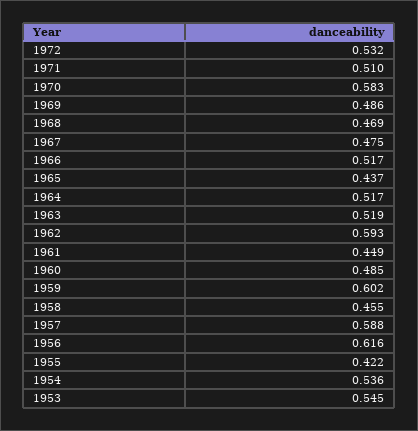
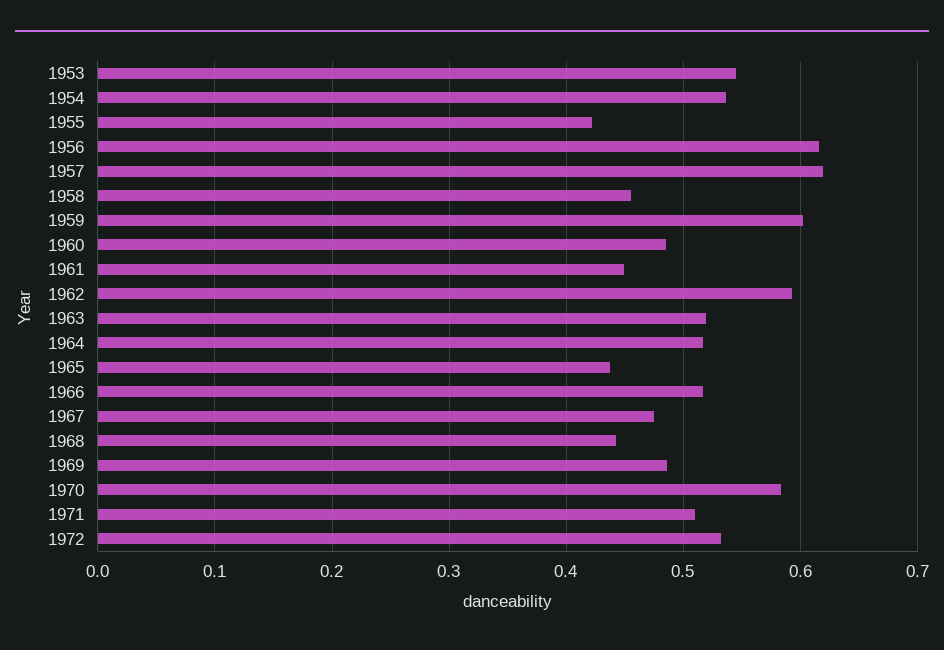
  {
    "1972": 0.532,
    "1971": 0.51,
    "1970": 0.583,
    "1969": 0.486,
-   "1968": 0.469,
+   "1968": 0.44,
    "1967": 0.475,
    "1966": 0.517,
    "1965": 0.437,
    "1964": 0.517,
    "1963": 0.519,
    "1962": 0.593,
    "1961": 0.449,
    "1960": 0.485,
    "1959": 0.602,
    "1958": 0.455,
-   "1957": 0.588,
+   "1957": 0.62,
    "1956": 0.616,
    "1955": 0.422,
    "1954": 0.536,
    "1953": 0.545
  }

